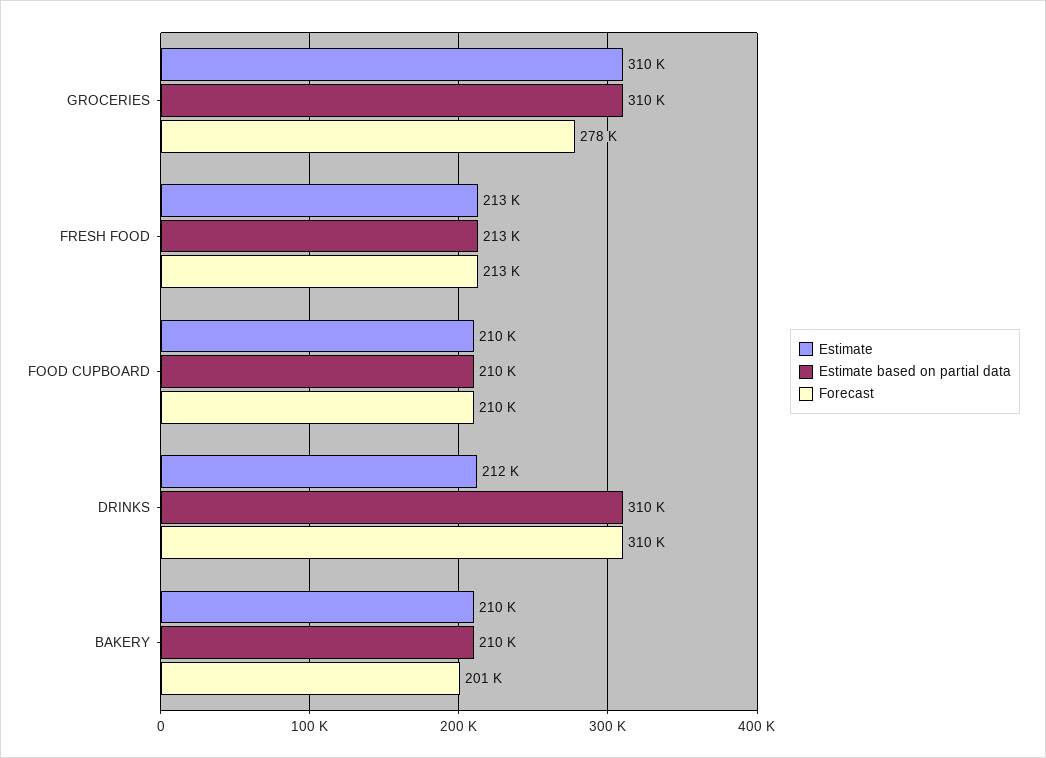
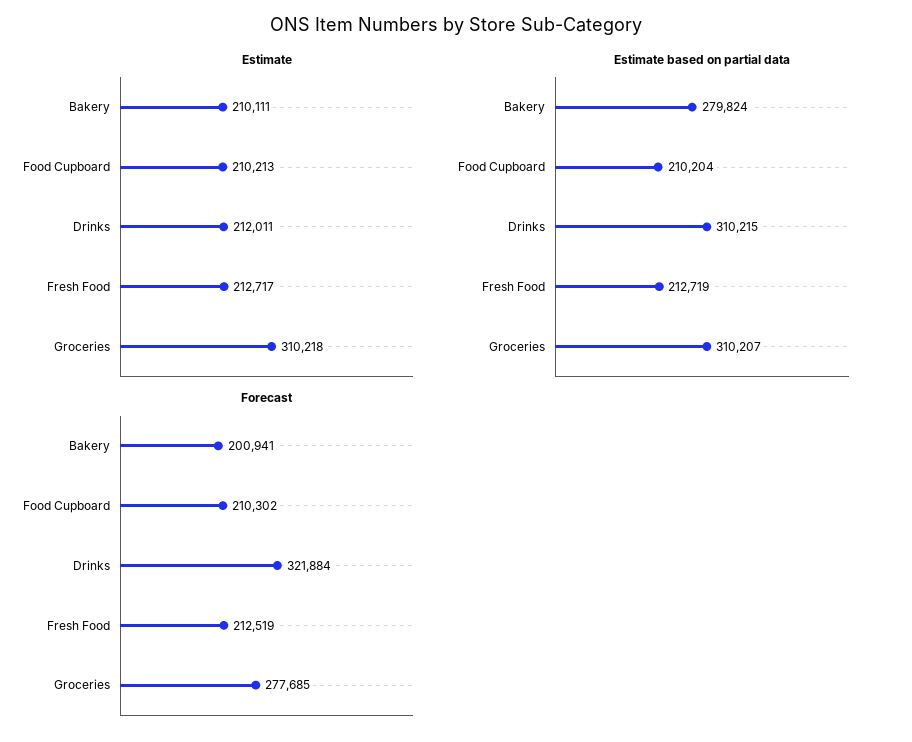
  {
    "Estimate": {
      "GROCERIES": 310218,
      "FRESH FOOD": 212717,
      "FOOD CUPBOARD": 210213,
      "DRINKS": 212011,
      "BAKERY": 210111
    },
    "Estimate based on partial data": {
      "GROCERIES": 310207,
      "FRESH FOOD": 212719,
      "FOOD CUPBOARD": 210204,
      "DRINKS": 310215,
-     "BAKERY": 210000
+     "BAKERY": 279824
    },
    "Forecast": {
      "GROCERIES": 277685,
      "FRESH FOOD": 212519,
      "FOOD CUPBOARD": 210302,
-     "DRINKS": 310000,
+     "DRINKS": 321884,
      "BAKERY": 200941
    }
  }

